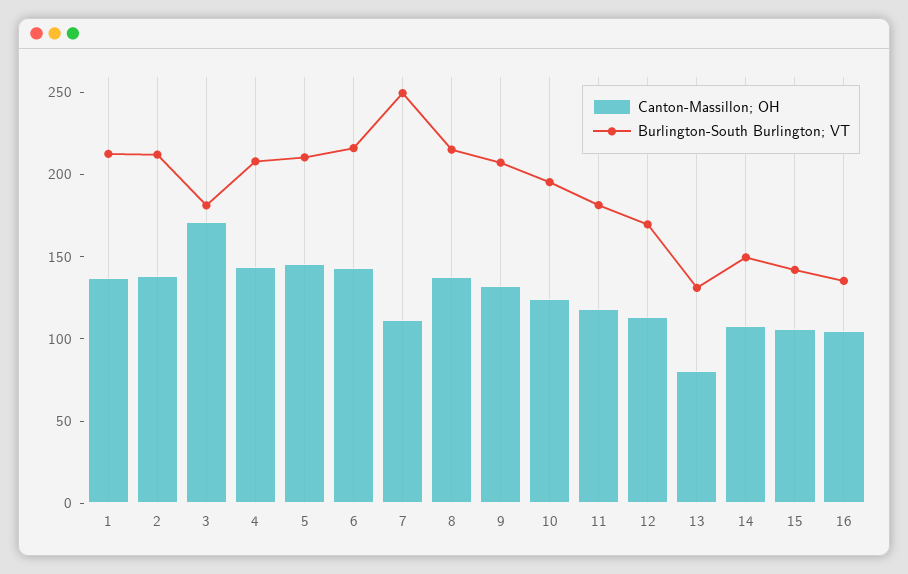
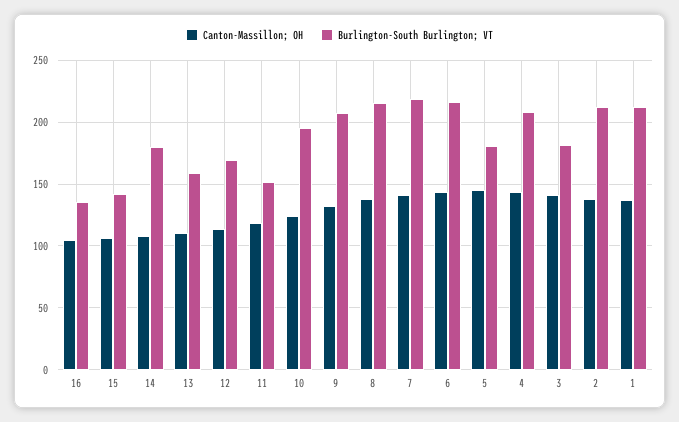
  {
    "Canton-Massillon; OH": {
      "1": 135,
      "2": 140,
-     "3": 170,
+     "3": 140,
      "4": 145,
      "5": 145,
      "6": 145,
-     "7": 110,
+     "7": 140,
      "8": 140,
      "9": 130,
      "10": 125,
      "11": 120,
      "12": 115,
-     "13": 80,
+     "13": 110,
      "14": 110,
      "15": 105,
      "16": 105
    },
    "Burlington-South Burlington; VT": {
      "1": 210,
      "2": 210,
      "3": 180,
      "4": 210,
-     "5": 210,
+     "5": 180,
      "6": 215,
-     "7": 250,
+     "7": 220,
      "8": 215,
      "9": 205,
      "10": 195,
-     "11": 180,
+     "11": 150,
      "12": 170,
-     "13": 130,
+     "13": 160,
-     "14": 150,
+     "14": 180,
      "15": 140,
      "16": 135
    }
  }

